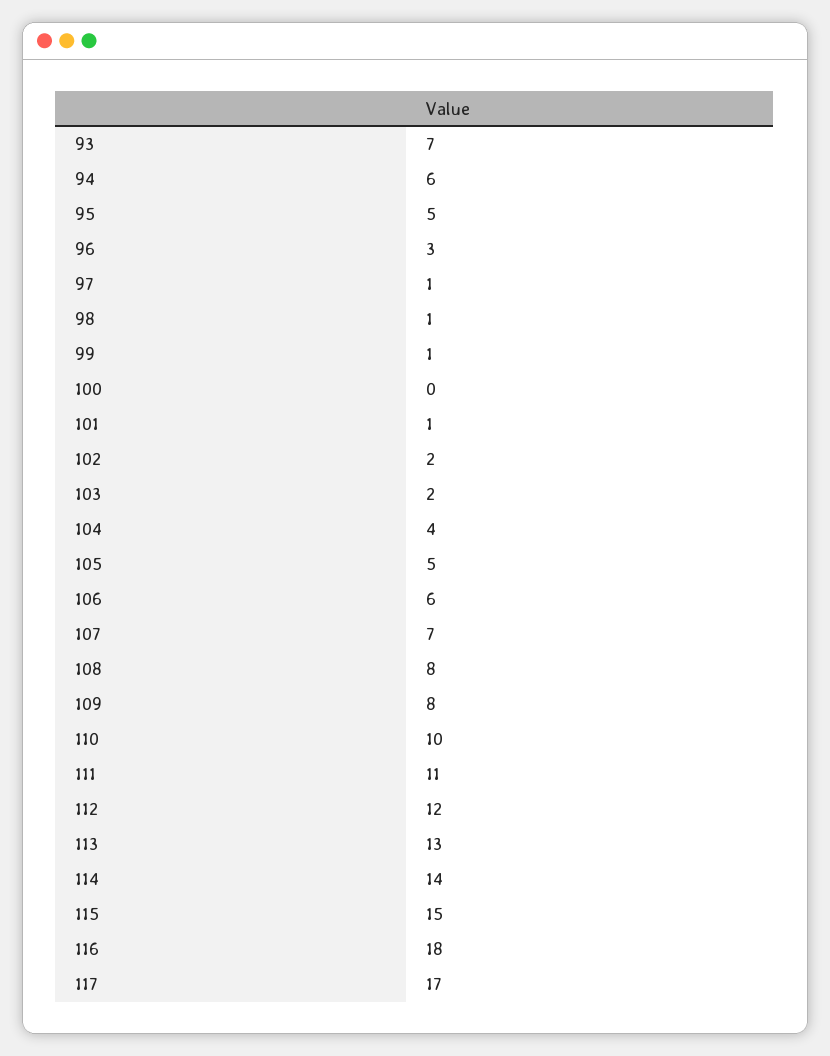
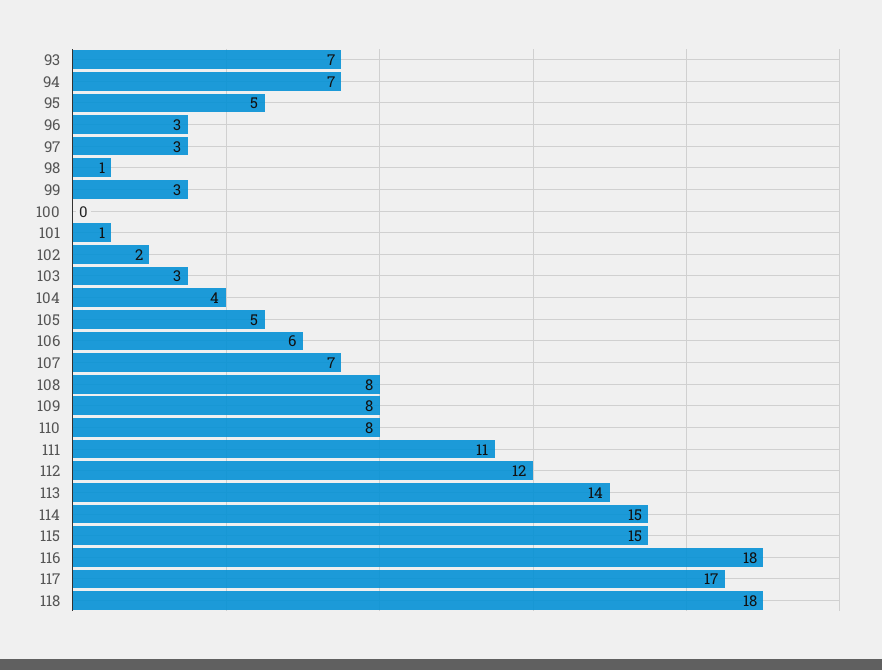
  {
    "93": 7,
-   "94": 6,
+   "94": 7,
    "95": 5,
    "96": 3,
-   "97": 1,
+   "97": 3,
    "98": 1,
-   "99": 1,
+   "99": 3,
    "100": 0,
    "101": 1,
    "102": 2,
-   "103": 2,
+   "103": 3,
    "104": 4,
    "105": 5,
    "106": 6,
    "107": 7,
    "108": 8,
    "109": 8,
-   "110": 10,
+   "110": 8,
    "111": 11,
    "112": 12,
-   "113": 13,
+   "113": 14,
-   "114": 14,
+   "114": 15,
    "115": 15,
    "116": 18,
-   "117": 17
+   "117": 17,
+   "118": 18
  }

